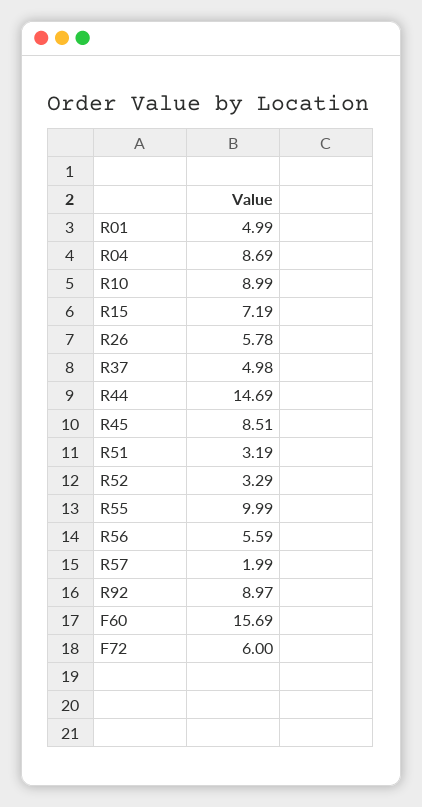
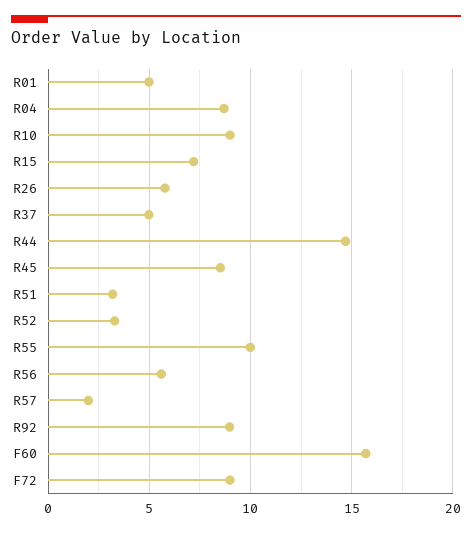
  {
    "R01": 4.99,
    "R04": 8.69,
    "R10": 8.99,
    "R15": 7.19,
    "R26": 5.78,
    "R37": 4.98,
    "R44": 14.69,
    "R45": 8.51,
    "R51": 3.19,
    "R52": 3.29,
    "R55": 9.99,
    "R56": 5.59,
    "R57": 1.99,
    "R92": 8.97,
    "F60": 15.69,
-   "F72": 6
+   "F72": 9
  }

